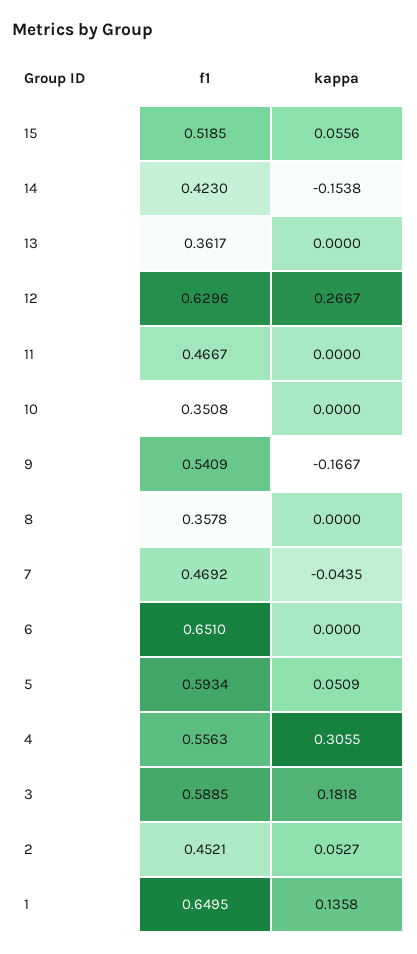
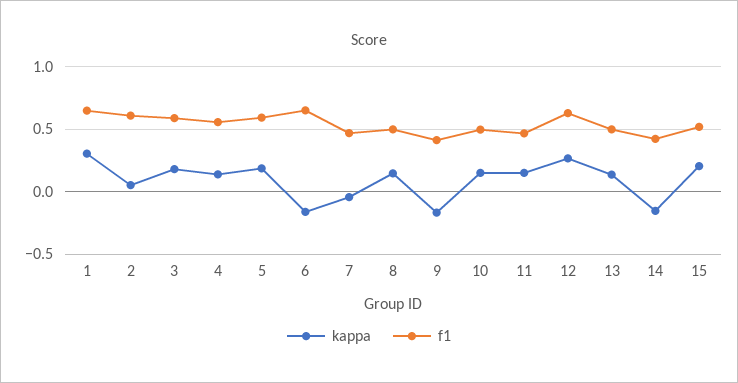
  {
    "f1": {
      "15": 0.5185,
      "14": 0.423,
-     "13": 0.3617,
+     "13": 0.5,
      "12": 0.6296,
      "11": 0.4667,
-     "10": 0.3508,
+     "10": 0.5,
-     "9": 0.5409,
+     "9": 0.4,
-     "8": 0.3578,
+     "8": 0.5,
      "7": 0.4692,
      "6": 0.651,
      "5": 0.5934,
      "4": 0.5563,
      "3": 0.5885,
-     "2": 0.4521,
+     "2": 0.6,
      "1": 0.6495
    },
    "kappa": {
-     "15": 0.0556,
+     "15": 0.2,
      "14": -0.1538,
-     "13": 0,
+     "13": 0.15,
      "12": 0.2667,
-     "11": 0,
+     "11": 0.15,
-     "10": 0,
+     "10": 0.15,
      "9": -0.1667,
-     "8": 0,
+     "8": 0.15,
      "7": -0.0435,
-     "6": 0,
+     "6": -0.15,
-     "5": 0.0509,
+     "5": 0.2,
-     "4": 0.3055,
+     "4": 0.15,
      "3": 0.1818,
      "2": 0.0527,
-     "1": 0.1358
+     "1": 0.3
    }
  }

